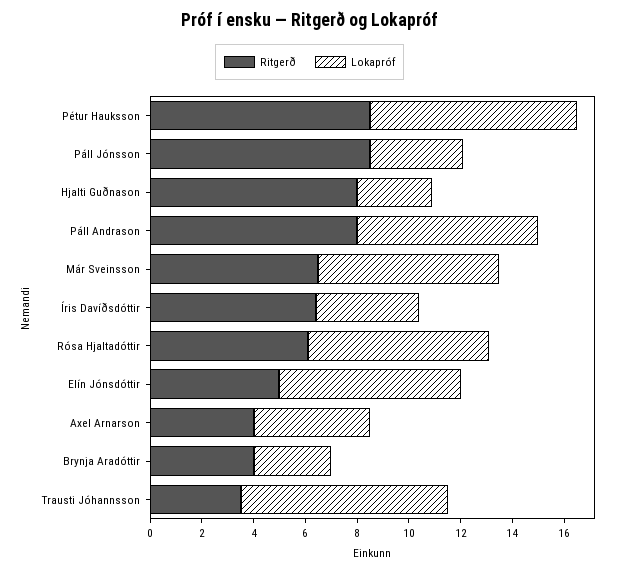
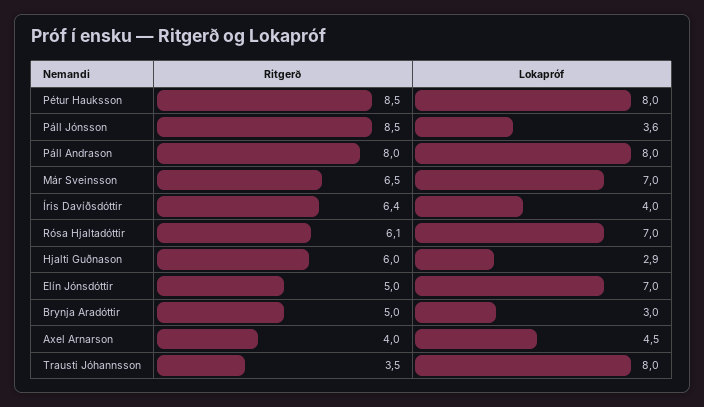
  {
    "Ritgerð": {
      "Pétur Hauksson": 8.5,
      "Páll Jónsson": 8.5,
-     "Hjalti Guðnason": 8,
+     "Hjalti Guðnason": 6,
      "Páll Andrason": 8,
      "Már Sveinsson": 6.5,
      "Íris Davíðsdóttir": 6.4,
      "Rósa Hjaltadóttir": 6.1,
      "Elín Jónsdóttir": 5,
      "Axel Arnarson": 4,
-     "Brynja Aradóttir": 4,
+     "Brynja Aradóttir": 5,
      "Trausti Jóhannsson": 3.5
    },
    "Lokapróf": {
      "Pétur Hauksson": 8,
      "Páll Jónsson": 3.6,
      "Hjalti Guðnason": 2.9,
-     "Páll Andrason": 7,
+     "Páll Andrason": 8,
      "Már Sveinsson": 7,
      "Íris Davíðsdóttir": 4,
      "Rósa Hjaltadóttir": 7,
      "Elín Jónsdóttir": 7,
      "Axel Arnarson": 4.5,
      "Brynja Aradóttir": 3,
      "Trausti Jóhannsson": 8
    }
  }

